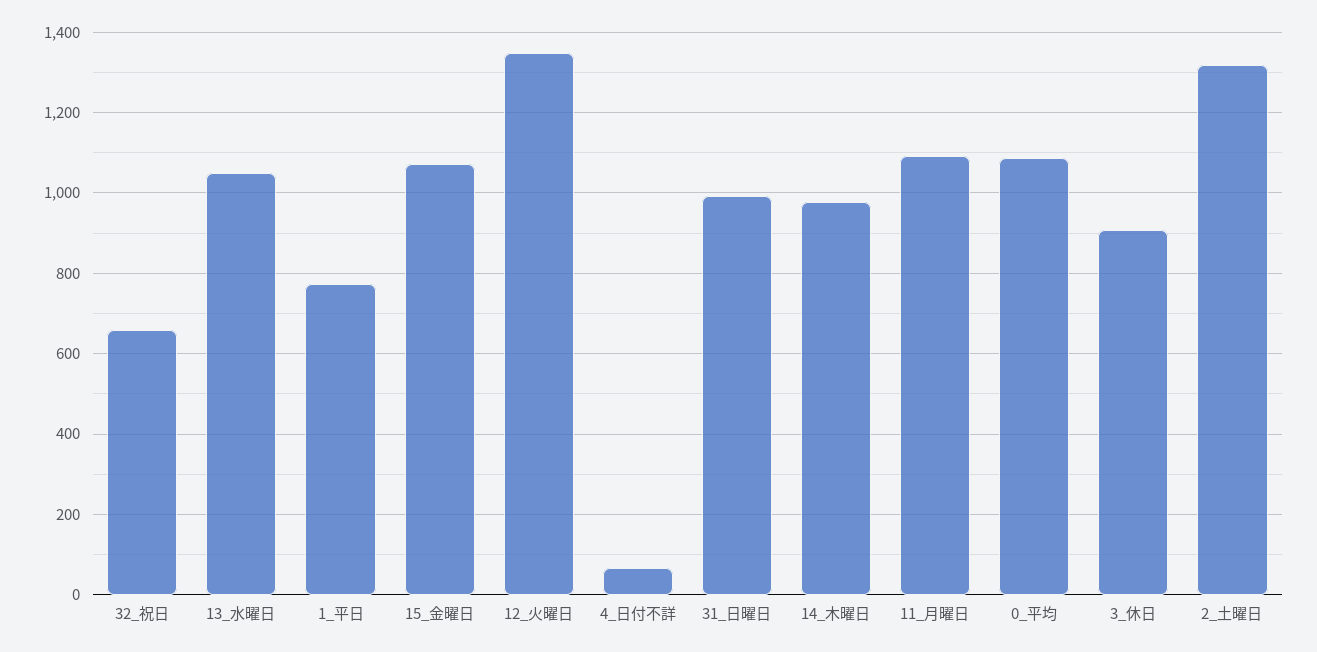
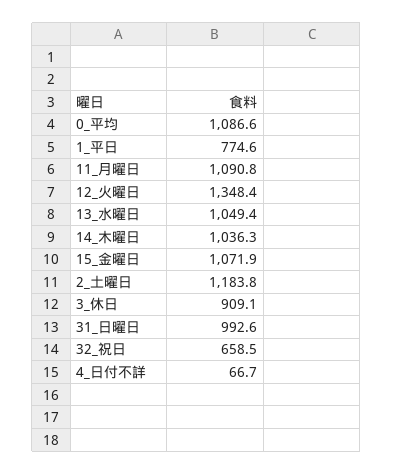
  {
    "32_祝日": 658.5,
    "13_水曜日": 1049.4,
    "1_平日": 774.6,
    "15_金曜日": 1071.9,
    "12_火曜日": 1348.4,
    "4_日付不詳": 66.7,
    "31_日曜日": 992.6,
-   "14_木曜日": 980,
+   "14_木曜日": 1036.3,
    "11_月曜日": 1090.8,
    "0_平均": 1086.6,
    "3_休日": 909.1,
-   "2_土曜日": 1320
+   "2_土曜日": 1183.8
  }

